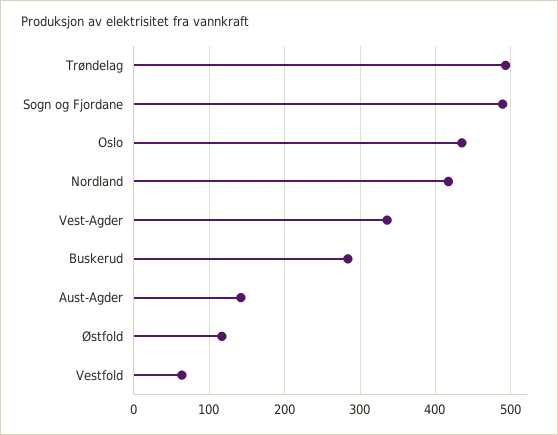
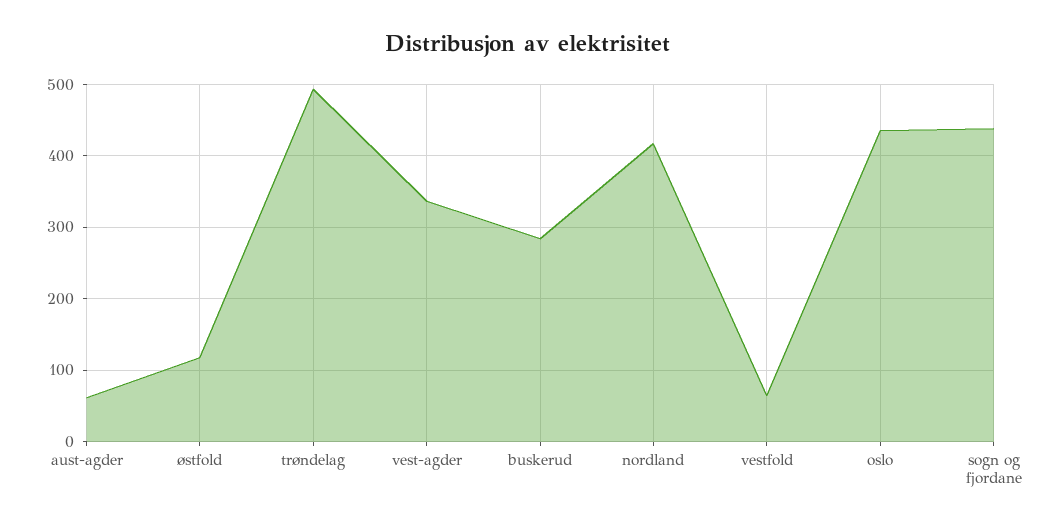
  {
    "Trøndelag": 490,
-   "Sogn og Fjordane": 490,
+   "Sogn og Fjordane": 440,
    "Oslo": 440,
    "Nordland": 420,
    "Vest-Agder": 340,
    "Buskerud": 280,
-   "Aust-Agder": 140,
+   "Aust-Agder": 60,
    "Østfold": 120,
    "Vestfold": 60
  }

